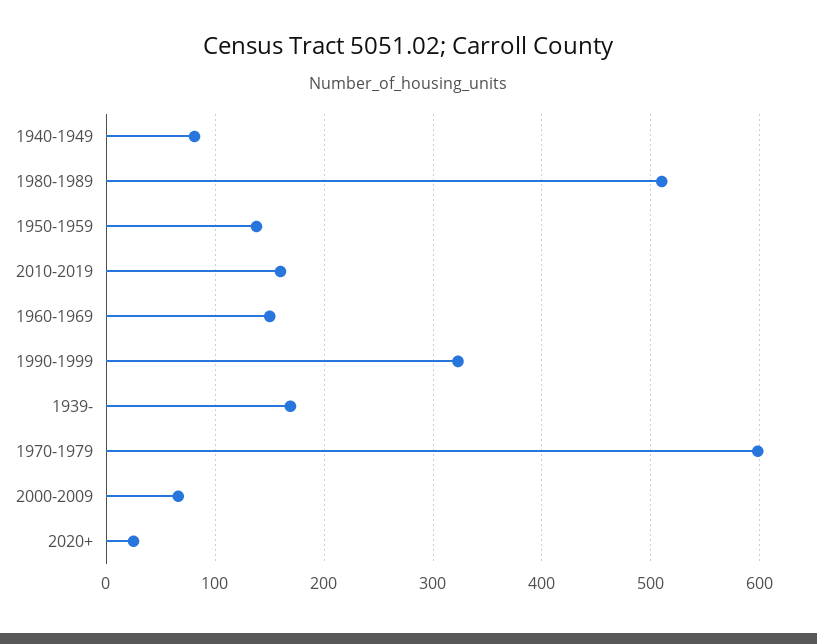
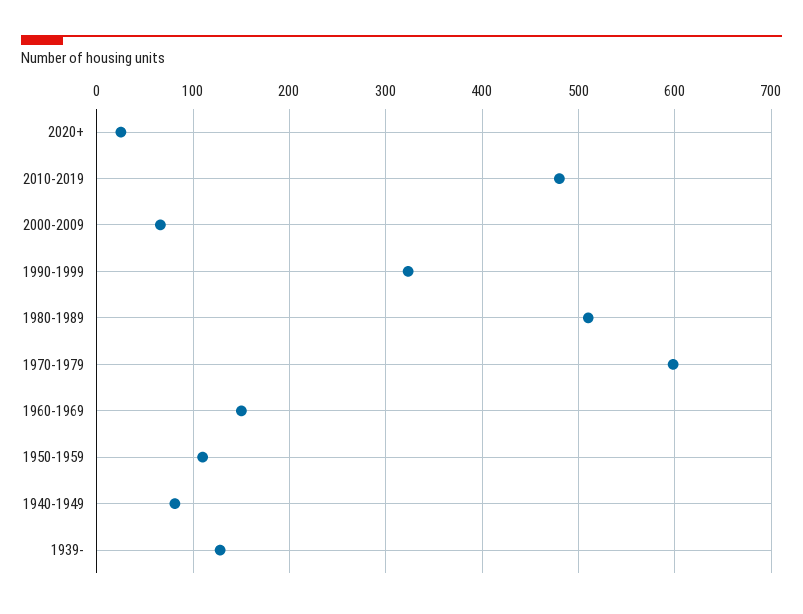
  {
    "1940-1949": 80,
    "1980-1989": 510,
-   "1950-1959": 140,
+   "1950-1959": 110,
-   "2010-2019": 160,
+   "2010-2019": 480,
    "1960-1969": 150,
    "1990-1999": 320,
-   "1939-": 170,
+   "1939-": 130,
    "1970-1979": 600,
    "2000-2009": 70,
    "2020+": 30
  }

